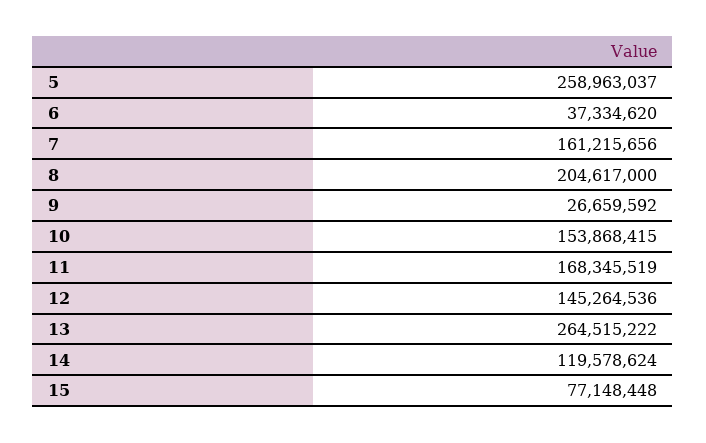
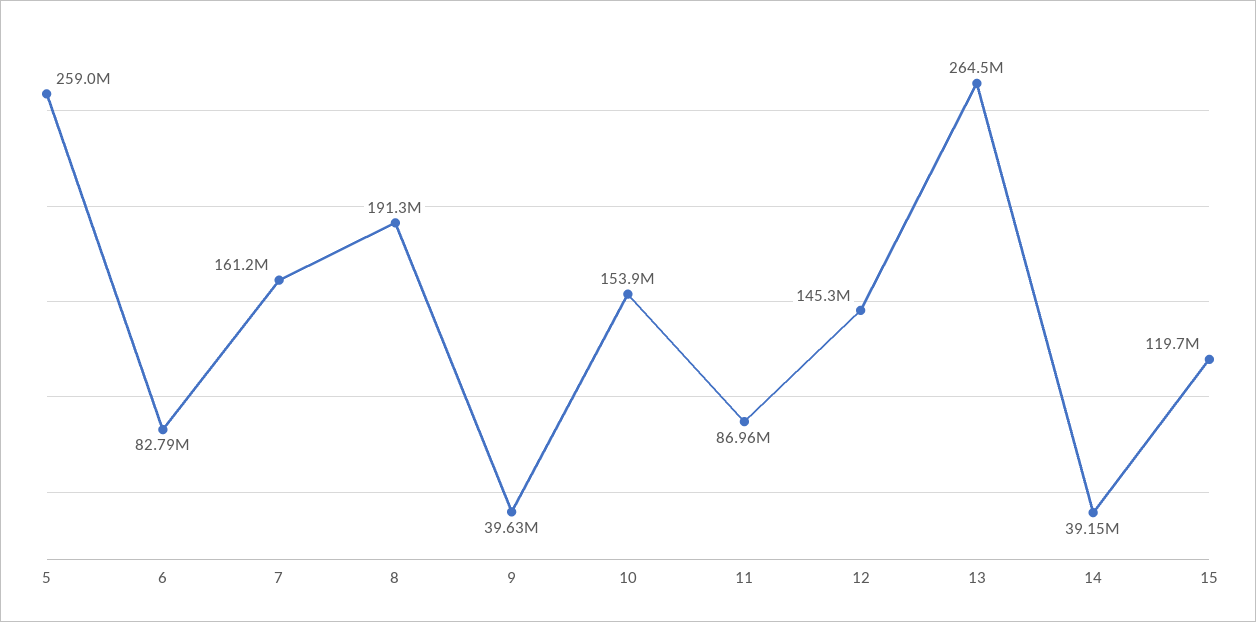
  {
    "5": 258963037,
-   "6": 37334620,
+   "6": 82790000,
    "7": 161215656,
-   "8": 204617000,
+   "8": 191300000,
-   "9": 26659592,
+   "9": 39630000,
    "10": 153868415,
-   "11": 168345519,
+   "11": 86960000,
    "12": 145264536,
    "13": 264515222,
-   "14": 119578624,
+   "14": 39150000,
-   "15": 77148448
+   "15": 119700000
  }

